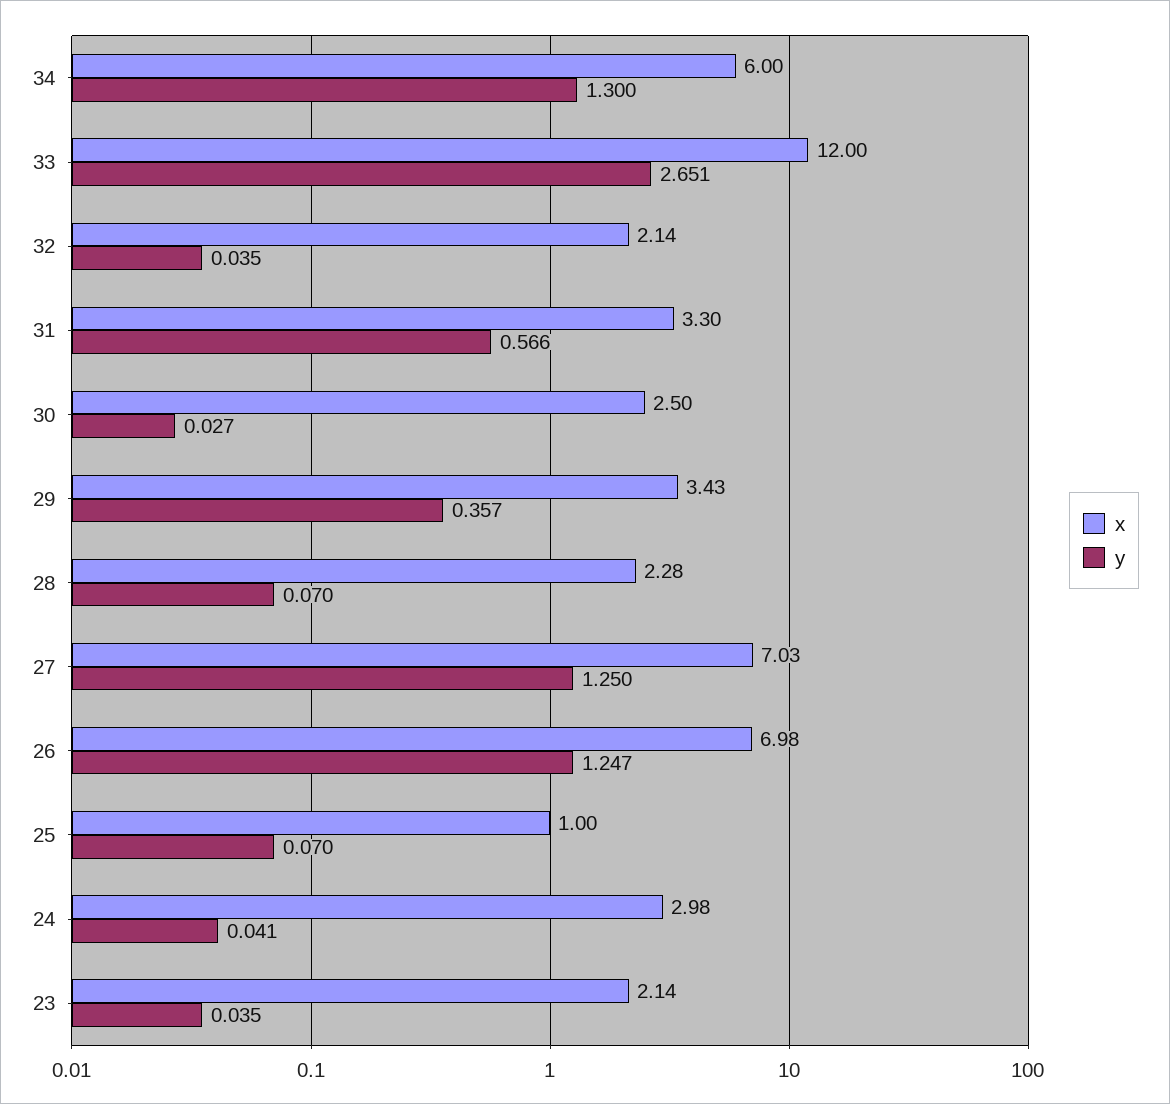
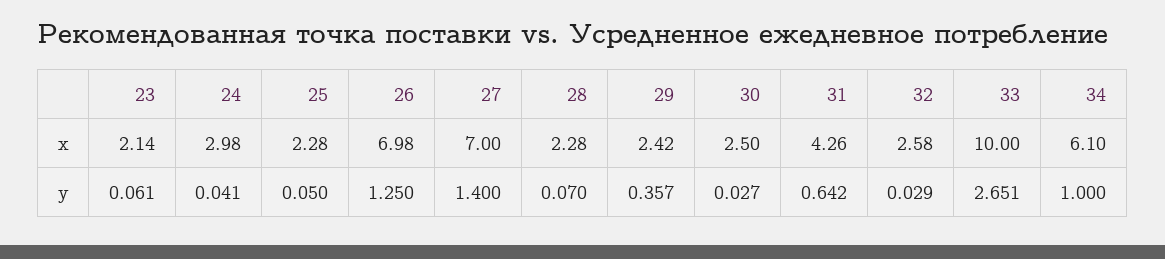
  {
    "x": {
-     "34": 6,
+     "34": 6.1,
-     "33": 12,
+     "33": 10,
-     "32": 2.14,
+     "32": 2.58,
-     "31": 3.3,
+     "31": 4.26,
      "30": 2.5,
-     "29": 3.43,
+     "29": 2.42,
      "28": 2.28,
-     "27": 7.03,
+     "27": 7,
      "26": 6.98,
-     "25": 1,
+     "25": 2.28,
      "24": 2.98,
      "23": 2.14
    },
    "y": {
-     "34": 1.3,
+     "34": 1,
      "33": 2.651,
-     "32": 0.035,
+     "32": 0.029,
-     "31": 0.566,
+     "31": 0.642,
      "30": 0.027,
      "29": 0.357,
      "28": 0.07,
-     "27": 1.25,
+     "27": 1.4,
-     "26": 1.247,
+     "26": 1.25,
-     "25": 0.07,
+     "25": 0.05,
      "24": 0.041,
-     "23": 0.035
+     "23": 0.061
    }
  }

